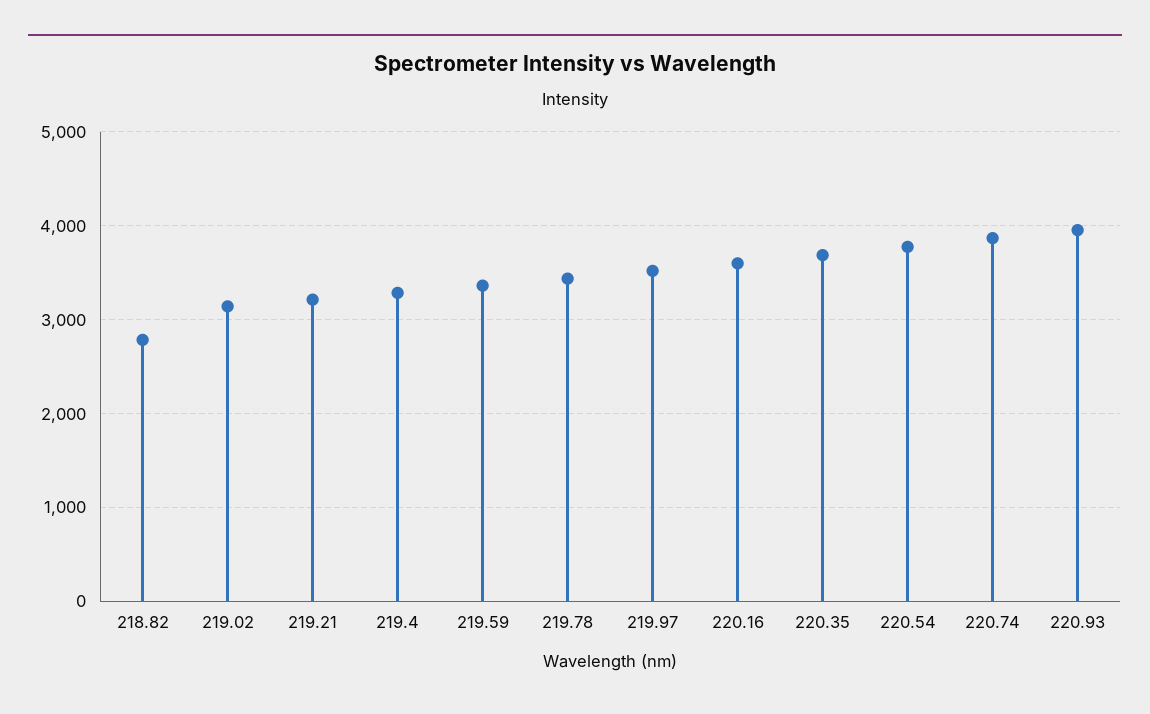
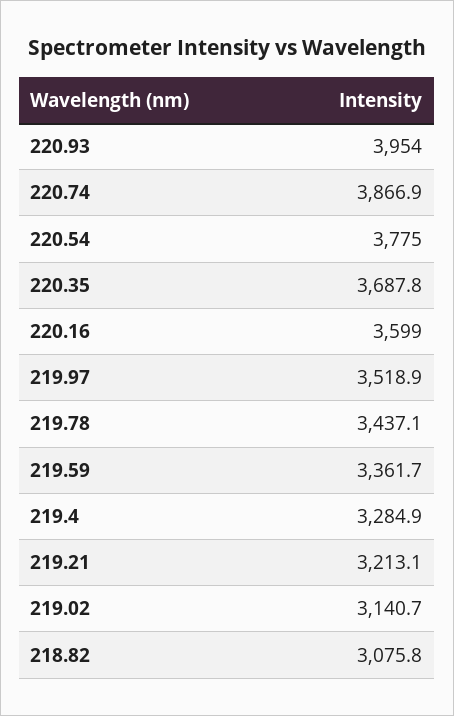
  {
-   "218.82": 2800,
+   "218.82": 3075.8,
    "219.02": 3140.7,
    "219.21": 3213.1,
    "219.4": 3284.9,
    "219.59": 3361.7,
    "219.78": 3437.1,
    "219.97": 3518.9,
    "220.16": 3599,
    "220.35": 3687.8,
    "220.54": 3775,
    "220.74": 3866.9,
    "220.93": 3954
  }

